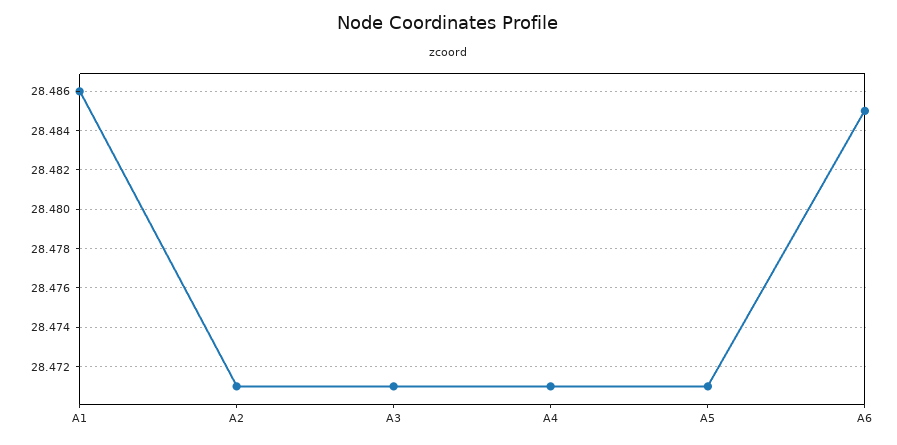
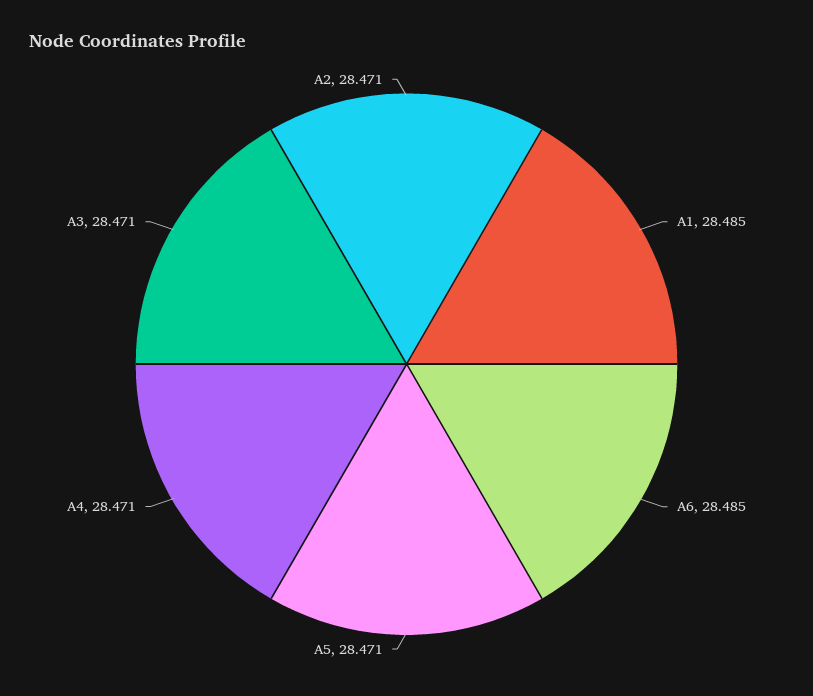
  {
-   "A1": 28.486,
+   "A1": 28.485,
    "A2": 28.471,
    "A3": 28.471,
    "A4": 28.471,
    "A5": 28.471,
    "A6": 28.485
  }

